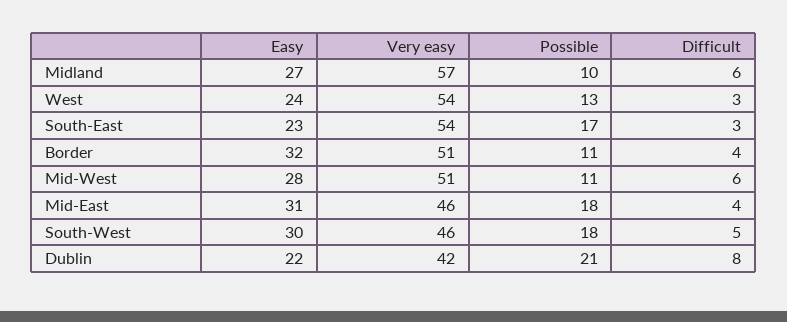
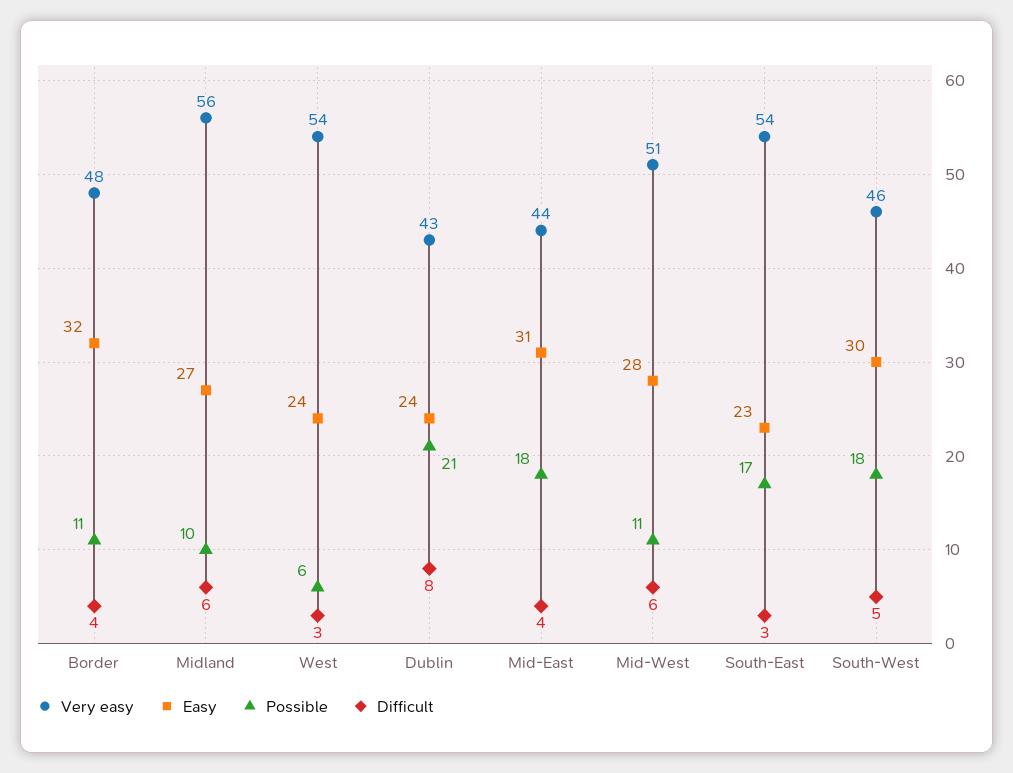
  {
    "Easy": {
      "Midland": 27,
      "West": 24,
      "South-East": 23,
      "Border": 32,
      "Mid-West": 28,
      "Mid-East": 31,
      "South-West": 30,
-     "Dublin": 22
+     "Dublin": 24
    },
    "Very easy": {
-     "Midland": 57,
+     "Midland": 56,
      "West": 54,
      "South-East": 54,
-     "Border": 51,
+     "Border": 48,
      "Mid-West": 51,
-     "Mid-East": 46,
+     "Mid-East": 44,
      "South-West": 46,
-     "Dublin": 42
+     "Dublin": 43
    },
    "Possible": {
      "Midland": 10,
-     "West": 13,
+     "West": 6,
      "South-East": 17,
      "Border": 11,
      "Mid-West": 11,
      "Mid-East": 18,
      "South-West": 18,
      "Dublin": 21
    },
    "Difficult": {
      "Midland": 6,
      "West": 3,
      "South-East": 3,
      "Border": 4,
      "Mid-West": 6,
      "Mid-East": 4,
      "South-West": 5,
      "Dublin": 8
    }
  }

